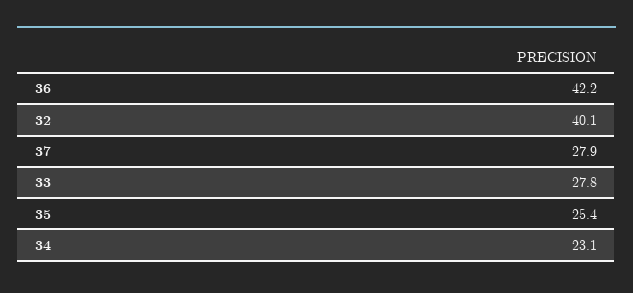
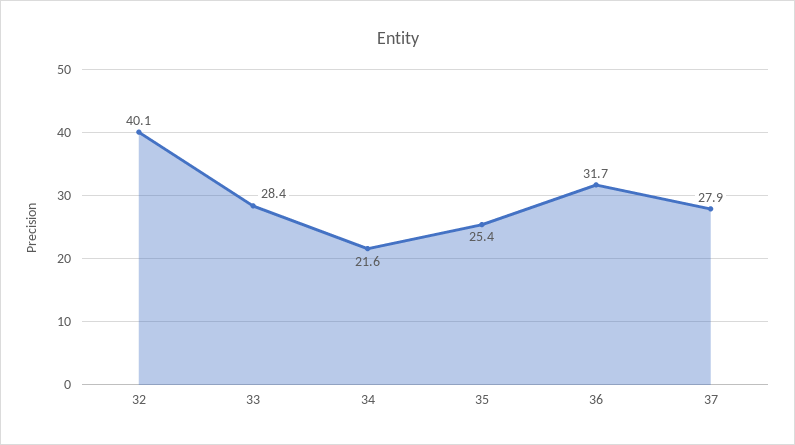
  {
-   "36": 42.2,
+   "36": 31.7,
    "32": 40.1,
    "37": 27.9,
-   "33": 27.8,
+   "33": 28.4,
    "35": 25.4,
-   "34": 23.1
+   "34": 21.6
  }

